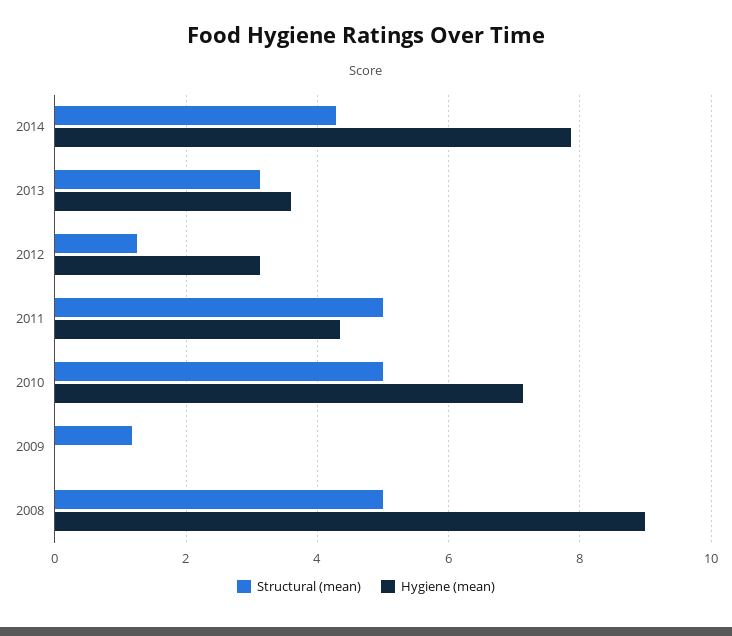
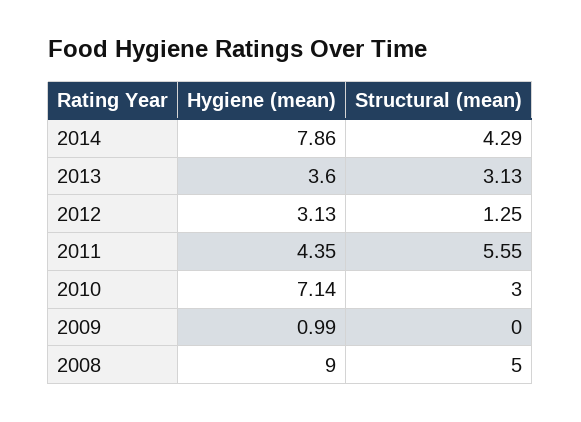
  {
    "Structural (mean)": {
      "2014": 4.29,
      "2013": 3.13,
      "2012": 1.25,
-     "2011": 5,
+     "2011": 5.55,
-     "2010": 5,
+     "2010": 3,
-     "2009": 1.2,
+     "2009": 0,
      "2008": 5
    },
    "Hygiene (mean)": {
      "2014": 7.86,
      "2013": 3.6,
      "2012": 3.13,
      "2011": 4.35,
      "2010": 7.14,
-     "2009": 0,
+     "2009": 0.99,
      "2008": 9
    }
  }

